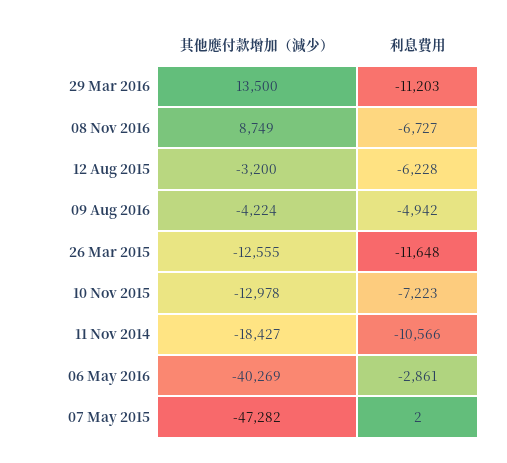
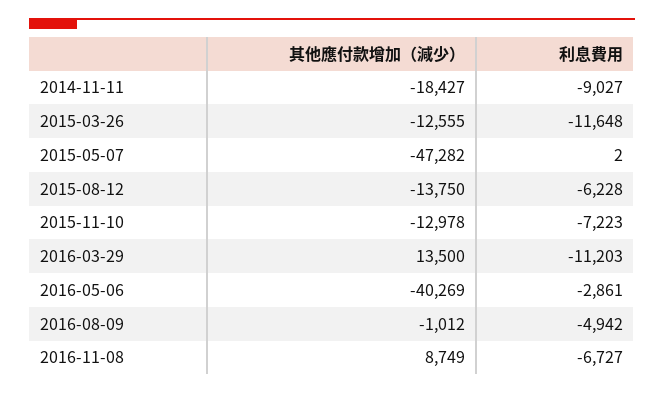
  {
    "其他應付款增加（減少）": {
      "29 Mar 2016": 13500,
      "08 Nov 2016": 8749,
-     "12 Aug 2015": -3200,
+     "12 Aug 2015": -13750,
-     "09 Aug 2016": -4224,
+     "09 Aug 2016": -1012,
      "26 Mar 2015": -12555,
      "10 Nov 2015": -12978,
      "11 Nov 2014": -18427,
      "06 May 2016": -40269,
      "07 May 2015": -47282
    },
    "利息費用": {
      "29 Mar 2016": -11203,
      "08 Nov 2016": -6727,
      "12 Aug 2015": -6228,
      "09 Aug 2016": -4942,
      "26 Mar 2015": -11648,
      "10 Nov 2015": -7223,
-     "11 Nov 2014": -10566,
+     "11 Nov 2014": -9027,
      "06 May 2016": -2861,
      "07 May 2015": 2
    }
  }

